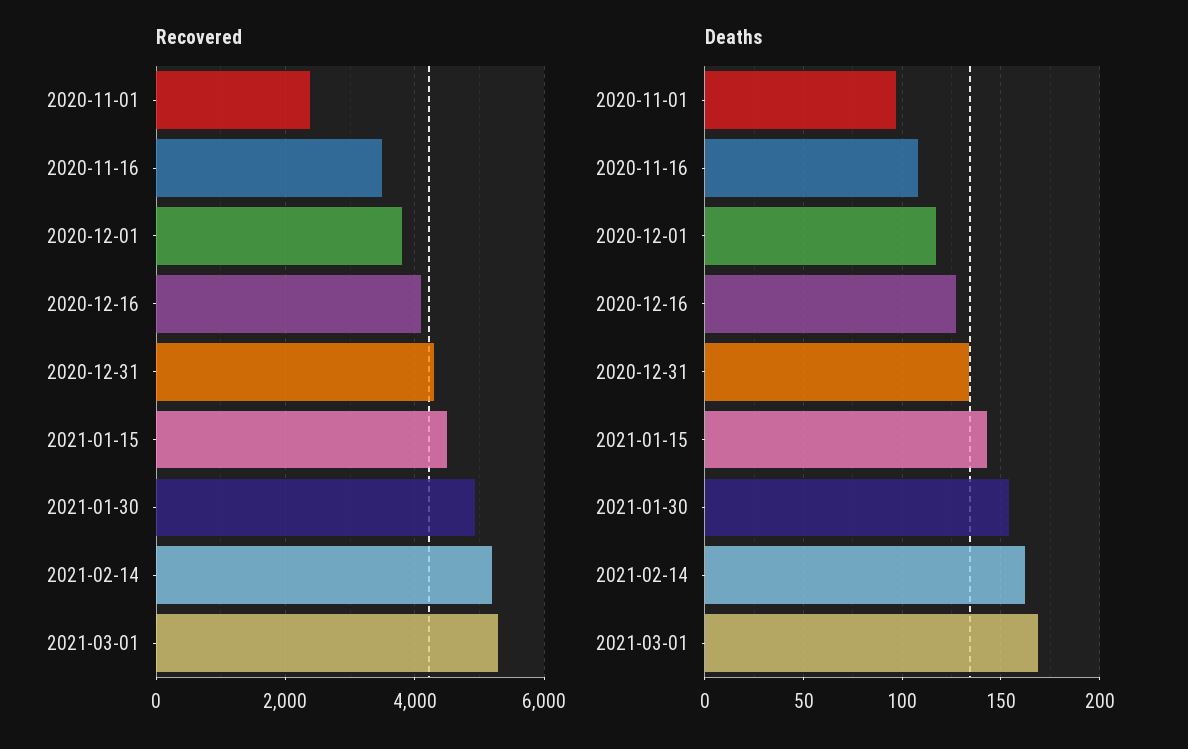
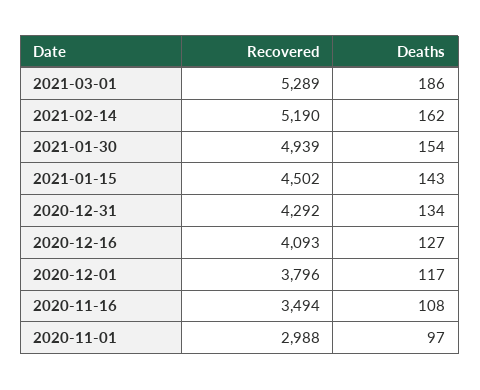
  {
    "Recovered": {
-     "2020-11-01": 2400,
+     "2020-11-01": 2988,
      "2020-11-16": 3494,
      "2020-12-01": 3796,
      "2020-12-16": 4093,
      "2020-12-31": 4292,
      "2021-01-15": 4502,
      "2021-01-30": 4939,
      "2021-02-14": 5190,
      "2021-03-01": 5289
    },
    "Deaths": {
      "2020-11-01": 97,
      "2020-11-16": 108,
      "2020-12-01": 117,
      "2020-12-16": 127,
      "2020-12-31": 134,
      "2021-01-15": 143,
      "2021-01-30": 154,
      "2021-02-14": 162,
-     "2021-03-01": 170
+     "2021-03-01": 186
    }
  }

